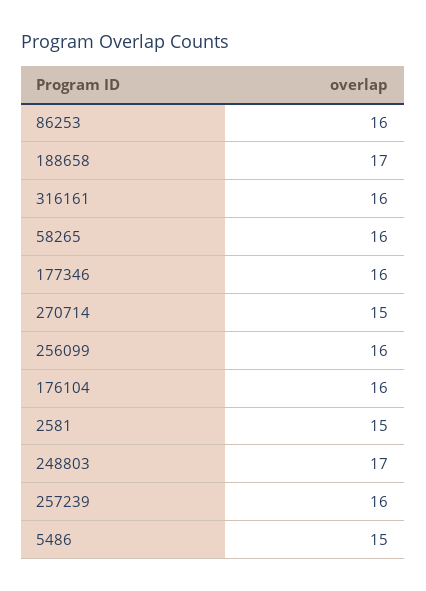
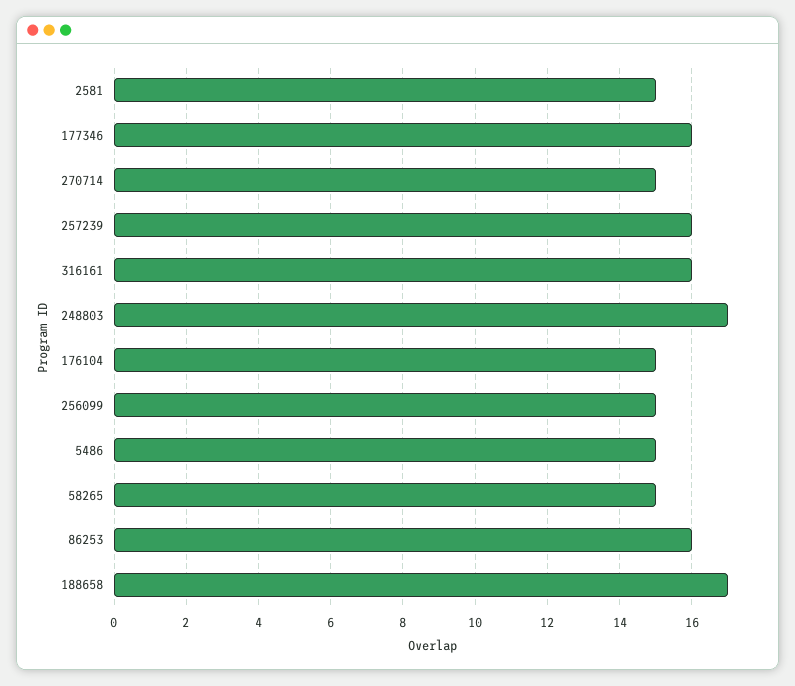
  {
    "86253": 16,
    "188658": 17,
    "316161": 16,
-   "58265": 16,
+   "58265": 15,
    "177346": 16,
    "270714": 15,
-   "256099": 16,
+   "256099": 15,
-   "176104": 16,
+   "176104": 15,
    "2581": 15,
    "248803": 17,
    "257239": 16,
    "5486": 15
  }

